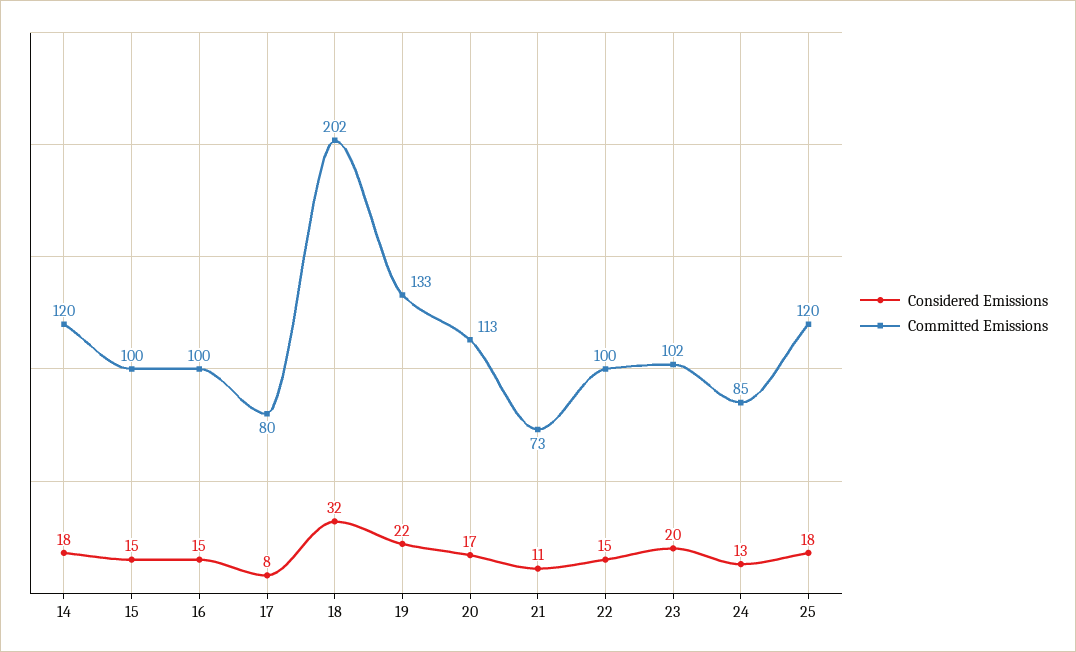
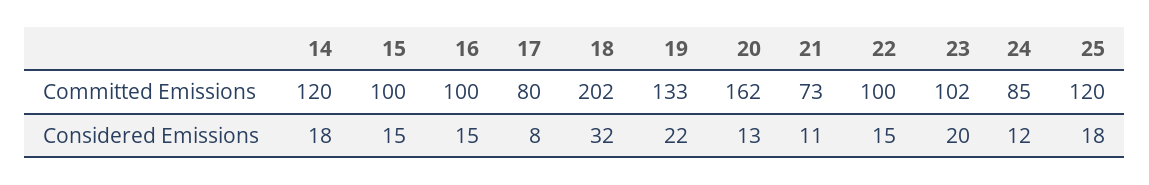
  {
    "Considered Emissions": {
      "14": 18,
      "15": 15,
      "16": 15,
      "17": 8,
      "18": 32,
      "19": 22,
-     "20": 17,
+     "20": 13,
      "21": 11,
      "22": 15,
      "23": 20,
-     "24": 13,
+     "24": 12,
      "25": 18
    },
    "Committed Emissions": {
      "14": 120,
      "15": 100,
      "16": 100,
      "17": 80,
      "18": 202,
      "19": 133,
-     "20": 113,
+     "20": 162,
      "21": 73,
      "22": 100,
      "23": 102,
      "24": 85,
      "25": 120
    }
  }

